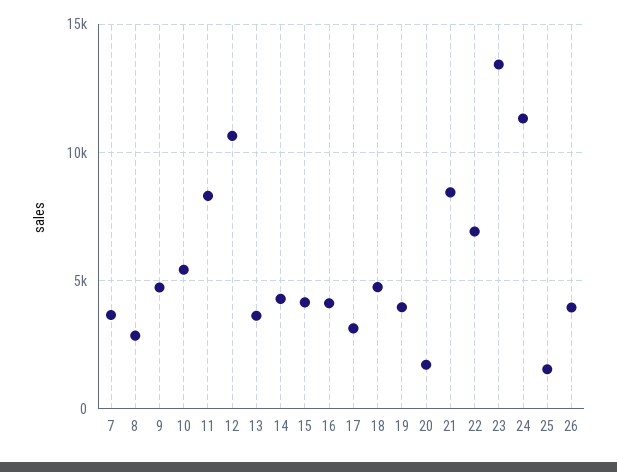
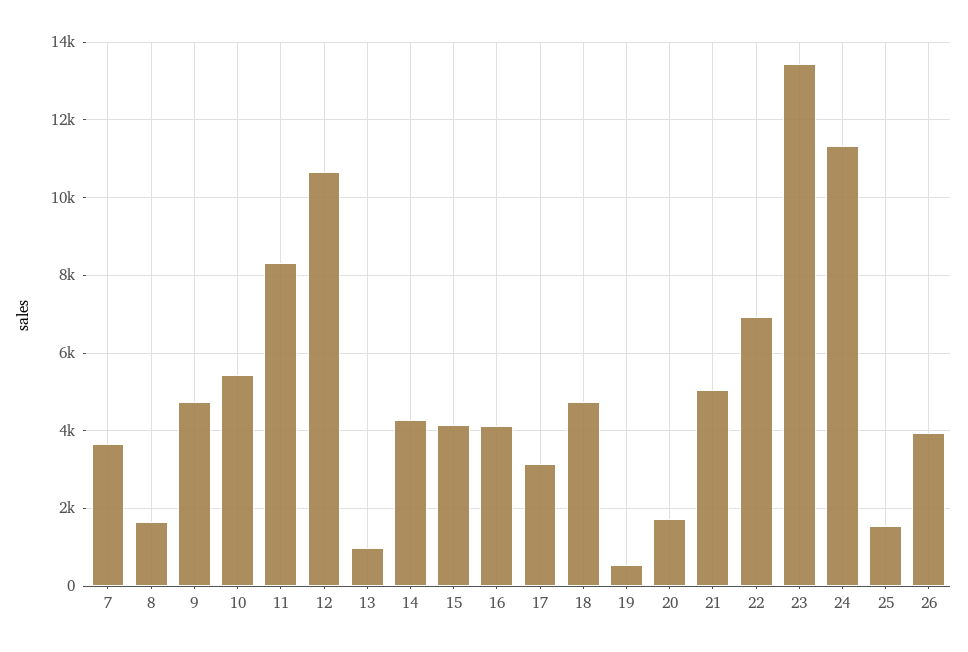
  {
    "7": 3600,
-   "8": 3000,
+   "8": 1600,
    "9": 4800,
    "10": 5400,
    "11": 8400,
    "12": 10600,
-   "13": 3500,
+   "13": 1000,
    "14": 4200,
    "15": 4200,
    "16": 4200,
    "17": 3200,
    "18": 4800,
-   "19": 4000,
+   "19": 600,
    "20": 1800,
-   "21": 8500,
+   "21": 5000,
    "22": 7000,
    "23": 13400,
    "24": 11400,
    "25": 1600,
    "26": 4000
  }

